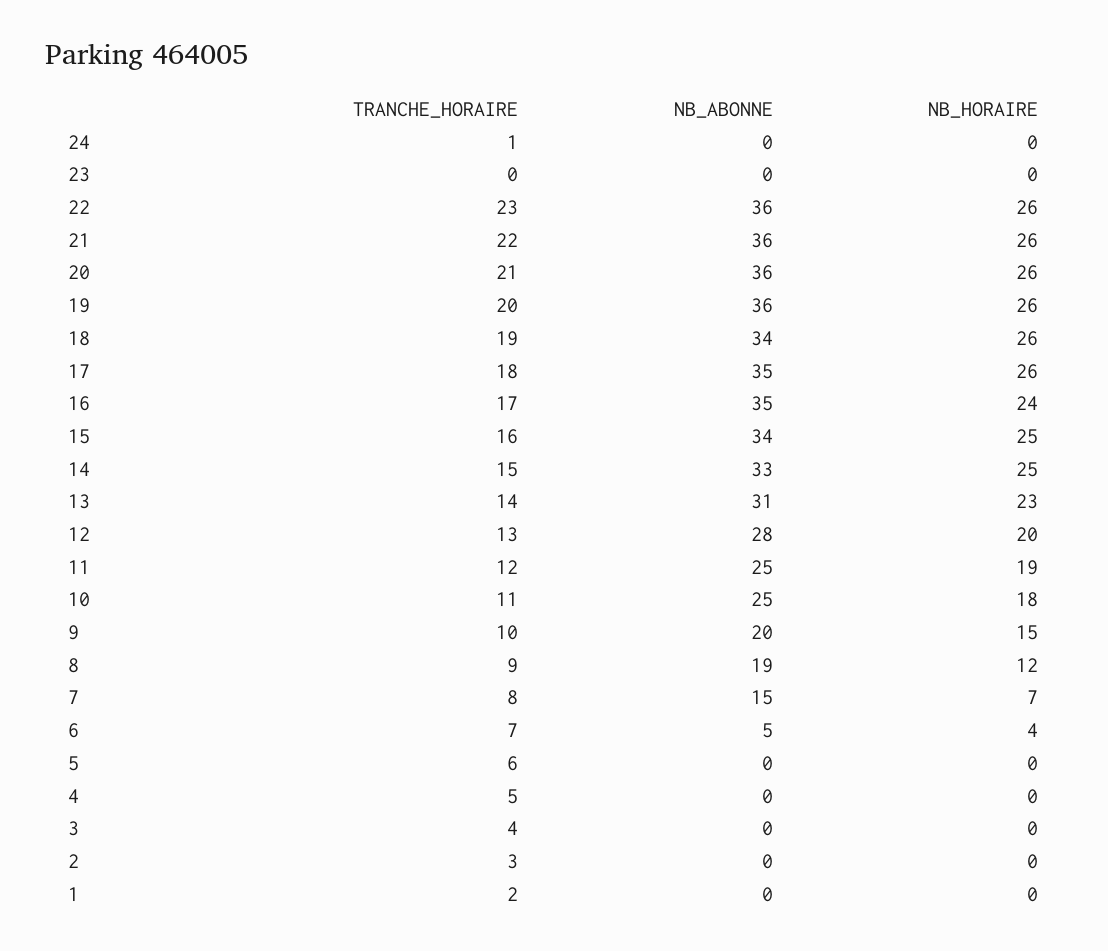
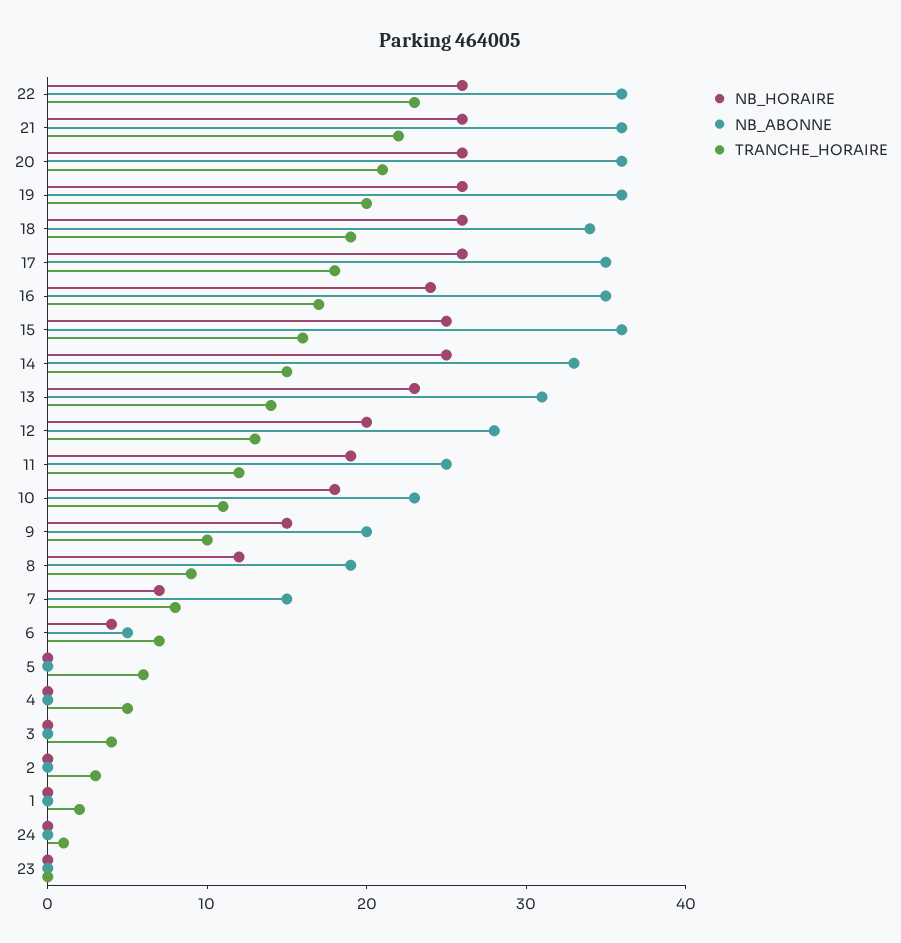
  {
    "TRANCHE_HORAIRE": {
      "24": 1,
      "23": 0,
      "22": 23,
      "21": 22,
      "20": 21,
      "19": 20,
      "18": 19,
      "17": 18,
      "16": 17,
      "15": 16,
      "14": 15,
      "13": 14,
      "12": 13,
      "11": 12,
      "10": 11,
      "9": 10,
      "8": 9,
      "7": 8,
      "6": 7,
      "5": 6,
      "4": 5,
      "3": 4,
      "2": 3,
      "1": 2
    },
    "NB_ABONNE": {
      "24": 0,
      "23": 0,
      "22": 36,
      "21": 36,
      "20": 36,
      "19": 36,
      "18": 34,
      "17": 35,
      "16": 35,
-     "15": 34,
+     "15": 36,
      "14": 33,
      "13": 31,
      "12": 28,
      "11": 25,
-     "10": 25,
+     "10": 23,
      "9": 20,
      "8": 19,
      "7": 15,
      "6": 5,
      "5": 0,
      "4": 0,
      "3": 0,
      "2": 0,
      "1": 0
    },
    "NB_HORAIRE": {
      "24": 0,
      "23": 0,
      "22": 26,
      "21": 26,
      "20": 26,
      "19": 26,
      "18": 26,
      "17": 26,
      "16": 24,
      "15": 25,
      "14": 25,
      "13": 23,
      "12": 20,
      "11": 19,
      "10": 18,
      "9": 15,
      "8": 12,
      "7": 7,
      "6": 4,
      "5": 0,
      "4": 0,
      "3": 0,
      "2": 0,
      "1": 0
    }
  }

